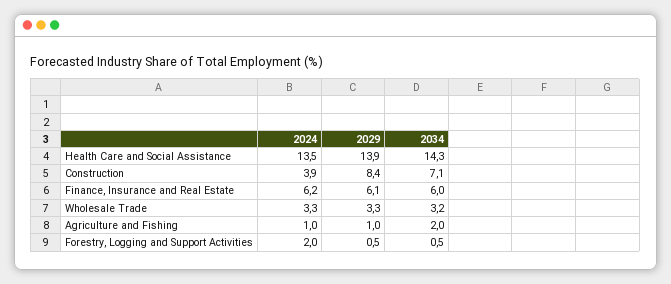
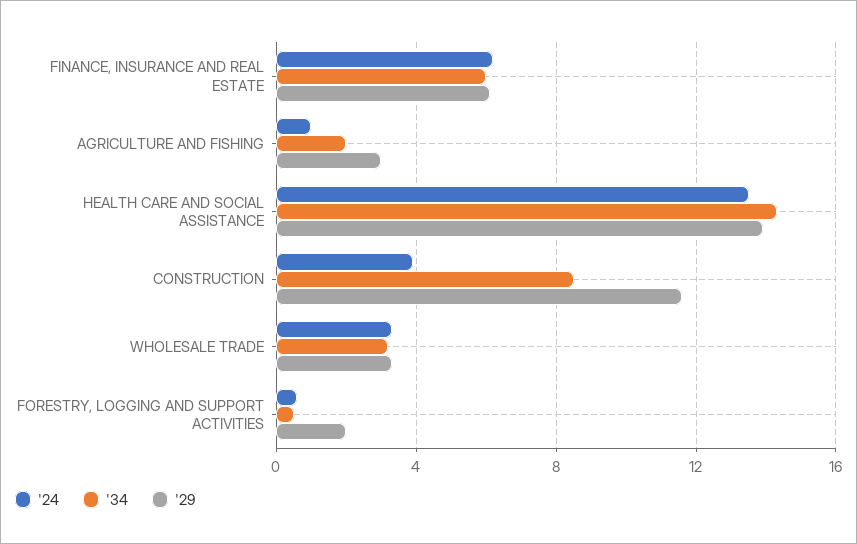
  {
    "2024": {
      "Health Care and Social Assistance": 13.5,
      "Construction": 3.9,
      "Finance, Insurance and Real Estate": 6.2,
      "Wholesale Trade": 3.3,
      "Agriculture and Fishing": 1,
-     "Forestry, Logging and Support Activities": 2
+     "Forestry, Logging and Support Activities": 0.5
    },
    "2029": {
      "Health Care and Social Assistance": 13.9,
-     "Construction": 8.4,
+     "Construction": 11.5,
      "Finance, Insurance and Real Estate": 6.1,
      "Wholesale Trade": 3.3,
-     "Agriculture and Fishing": 1,
+     "Agriculture and Fishing": 3,
-     "Forestry, Logging and Support Activities": 0.5
+     "Forestry, Logging and Support Activities": 2
    },
    "2034": {
      "Health Care and Social Assistance": 14.3,
-     "Construction": 7.1,
+     "Construction": 8.5,
      "Finance, Insurance and Real Estate": 6,
      "Wholesale Trade": 3.2,
      "Agriculture and Fishing": 2,
      "Forestry, Logging and Support Activities": 0.5
    }
  }

